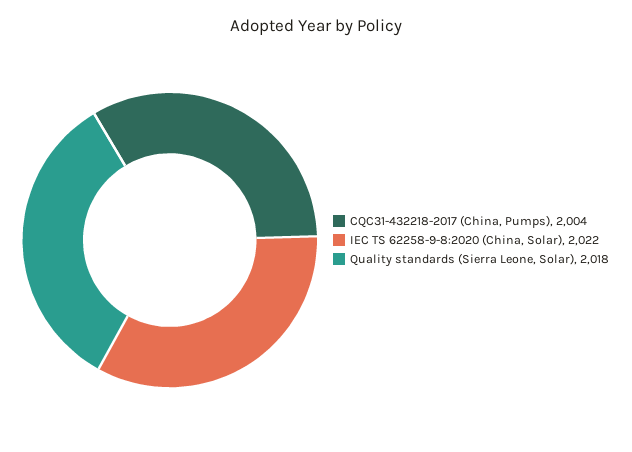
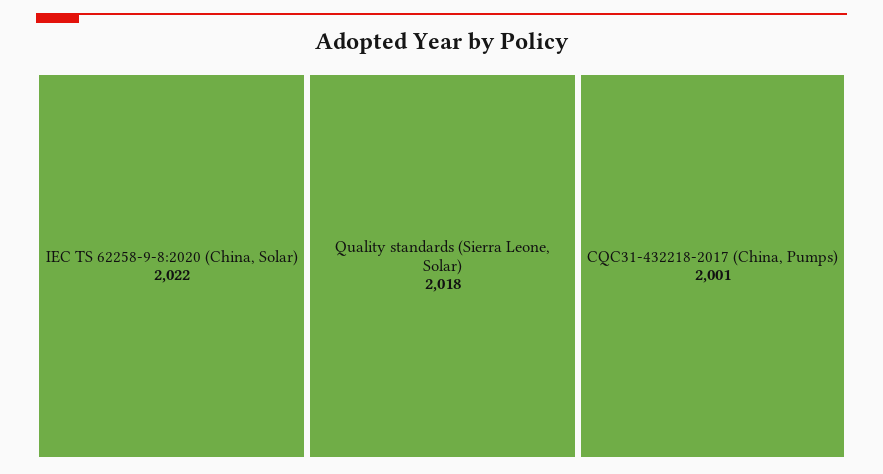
  {
-   "CQC31-432218-2017 (China, Pumps)": 2004,
+   "CQC31-432218-2017 (China, Pumps)": 2001,
    "IEC TS 62258-9-8:2020 (China, Solar)": 2022,
    "Quality standards (Sierra Leone, Solar)": 2018
  }

